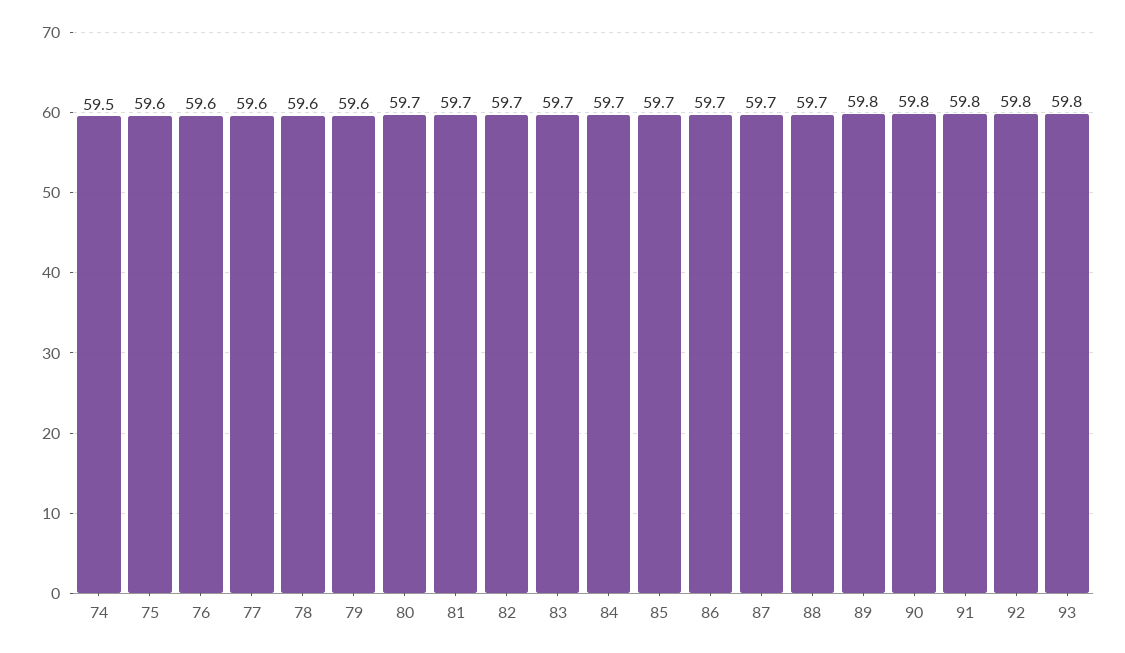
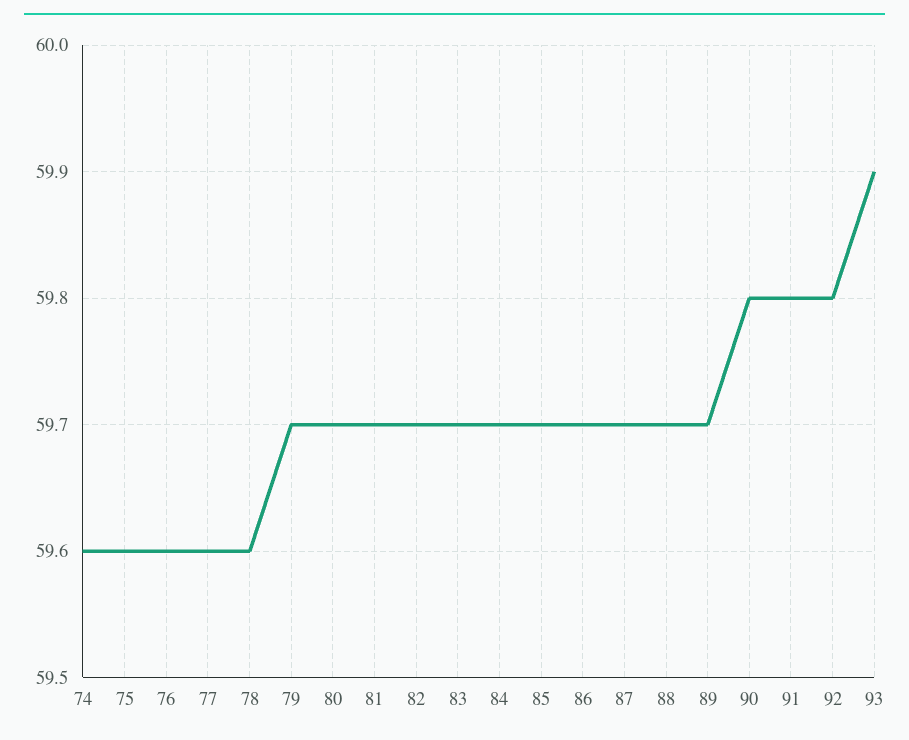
  {
-   "74": 59.5,
+   "74": 59.6,
    "75": 59.6,
    "76": 59.6,
    "77": 59.6,
    "78": 59.6,
-   "79": 59.6,
+   "79": 59.7,
    "80": 59.7,
    "81": 59.7,
    "82": 59.7,
    "83": 59.7,
    "84": 59.7,
    "85": 59.7,
    "86": 59.7,
    "87": 59.7,
    "88": 59.7,
-   "89": 59.8,
+   "89": 59.7,
    "90": 59.8,
    "91": 59.8,
    "92": 59.8,
-   "93": 59.8
+   "93": 59.9
  }

